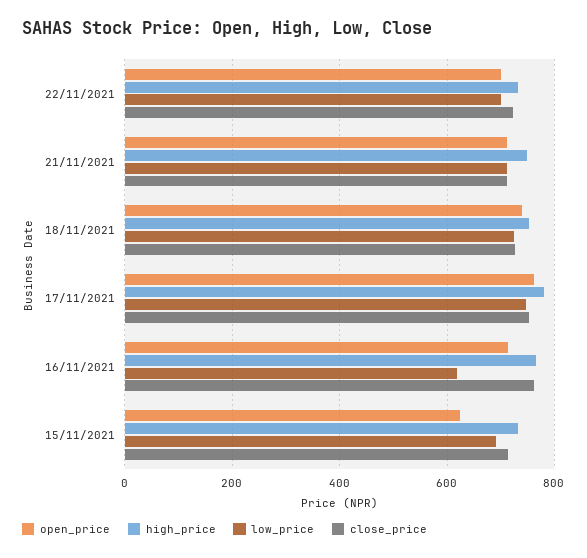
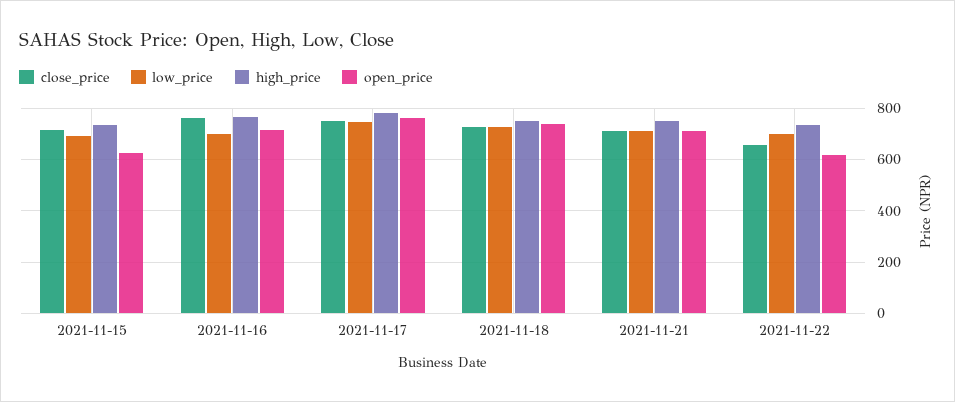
  {
    "open_price": {
-     "22/11/2021": 700,
+     "22/11/2021": 625,
      "21/11/2021": 720,
      "18/11/2021": 740,
      "17/11/2021": 760,
      "16/11/2021": 720,
      "15/11/2021": 620
    },
    "high_price": {
      "22/11/2021": 740,
      "21/11/2021": 740,
      "18/11/2021": 760,
      "17/11/2021": 780,
      "16/11/2021": 760,
      "15/11/2021": 740
    },
    "low_price": {
      "22/11/2021": 700,
      "21/11/2021": 720,
      "18/11/2021": 720,
      "17/11/2021": 740,
-     "16/11/2021": 620,
+     "16/11/2021": 700,
      "15/11/2021": 700
    },
    "close_price": {
-     "22/11/2021": 720,
+     "22/11/2021": 650,
      "21/11/2021": 720,
      "18/11/2021": 720,
      "17/11/2021": 760,
      "16/11/2021": 760,
      "15/11/2021": 720
    }
  }

